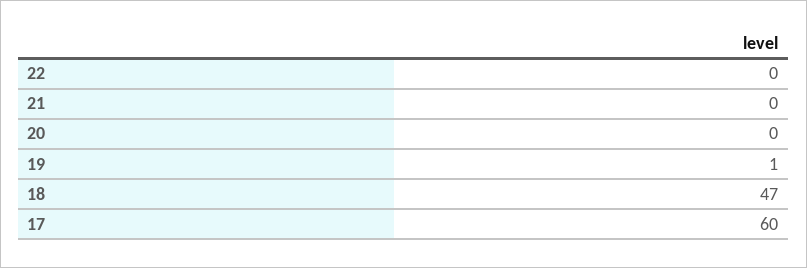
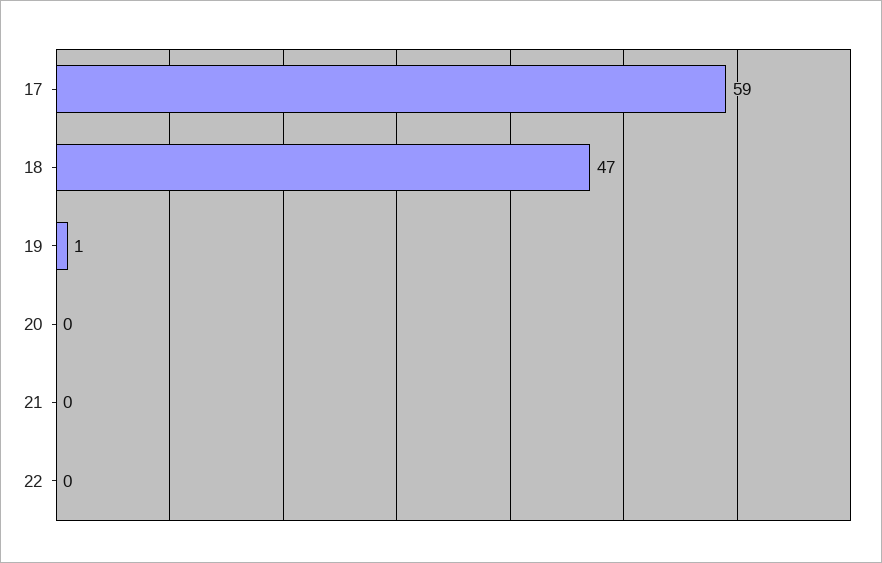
  {
    "22": 0,
    "21": 0,
    "20": 0,
    "19": 1,
    "18": 47,
-   "17": 60
+   "17": 59
  }

